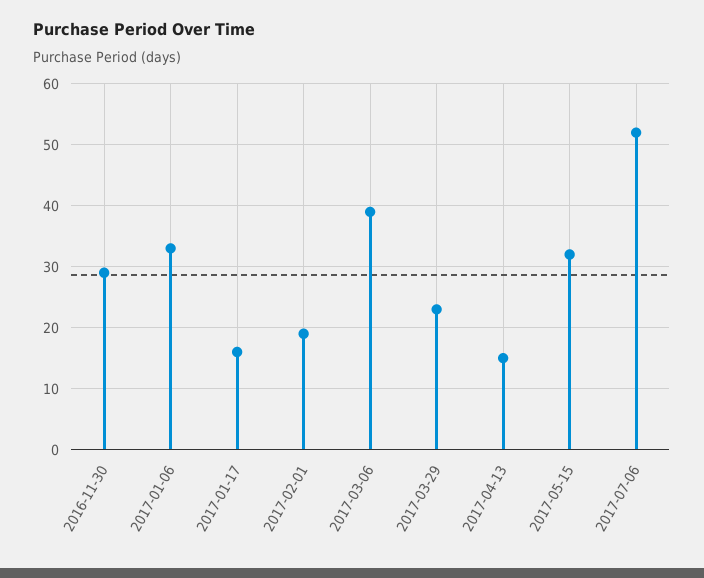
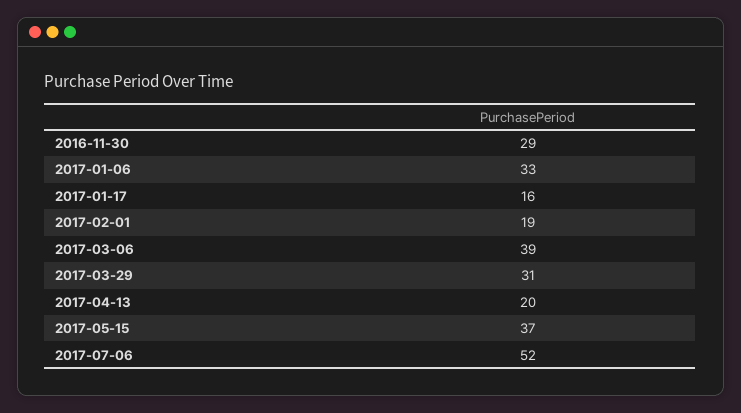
  {
    "2016-11-30": 29,
    "2017-01-06": 33,
    "2017-01-17": 16,
    "2017-02-01": 19,
    "2017-03-06": 39,
-   "2017-03-29": 23,
+   "2017-03-29": 31,
-   "2017-04-13": 15,
+   "2017-04-13": 20,
-   "2017-05-15": 32,
+   "2017-05-15": 37,
    "2017-07-06": 52
  }

